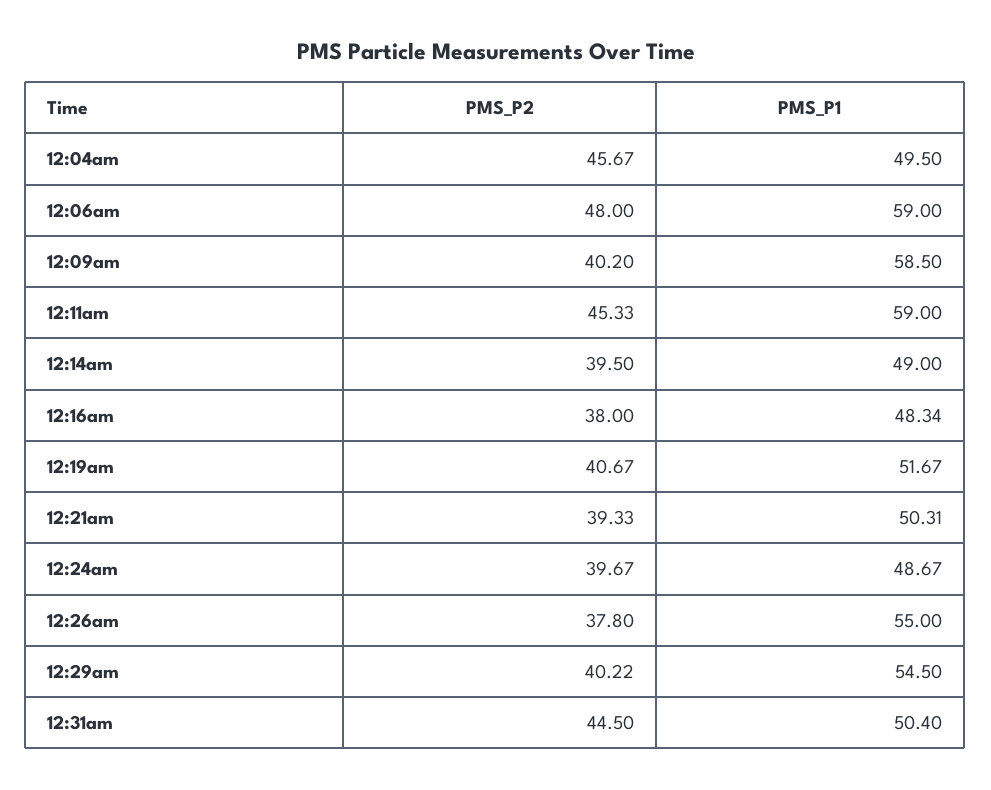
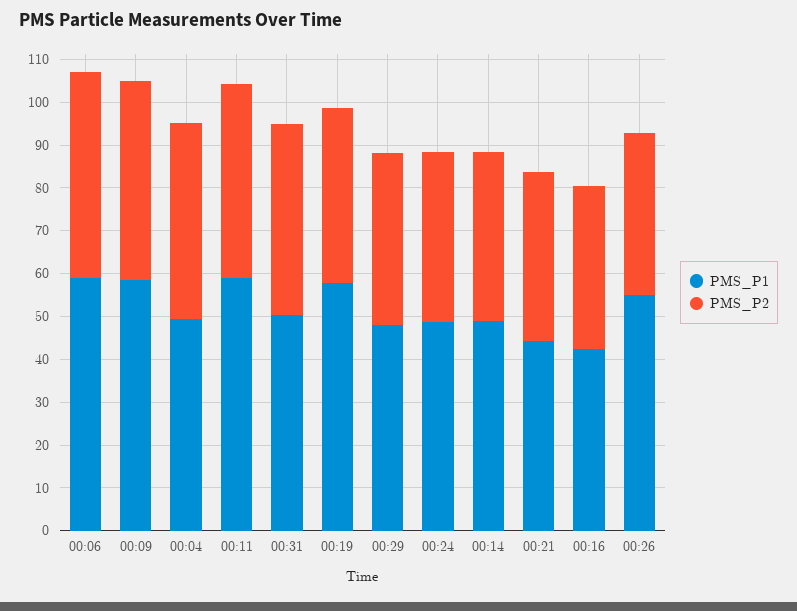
  {
    "PMS_P2": {
      "12:04am": 45.67,
      "12:06am": 48,
-     "12:09am": 40.2,
+     "12:09am": 46,
      "12:11am": 45.33,
      "12:14am": 39.5,
      "12:16am": 38,
      "12:19am": 40.67,
      "12:21am": 39.33,
      "12:24am": 39.67,
      "12:26am": 37.8,
      "12:29am": 40.22,
      "12:31am": 44.5
    },
    "PMS_P1": {
      "12:04am": 49.5,
      "12:06am": 59,
      "12:09am": 58.5,
      "12:11am": 59,
      "12:14am": 49,
-     "12:16am": 48.34,
+     "12:16am": 42,
-     "12:19am": 51.67,
+     "12:19am": 58,
-     "12:21am": 50.31,
+     "12:21am": 44,
      "12:24am": 48.67,
      "12:26am": 55,
-     "12:29am": 54.5,
+     "12:29am": 48,
      "12:31am": 50.4
    }
  }

